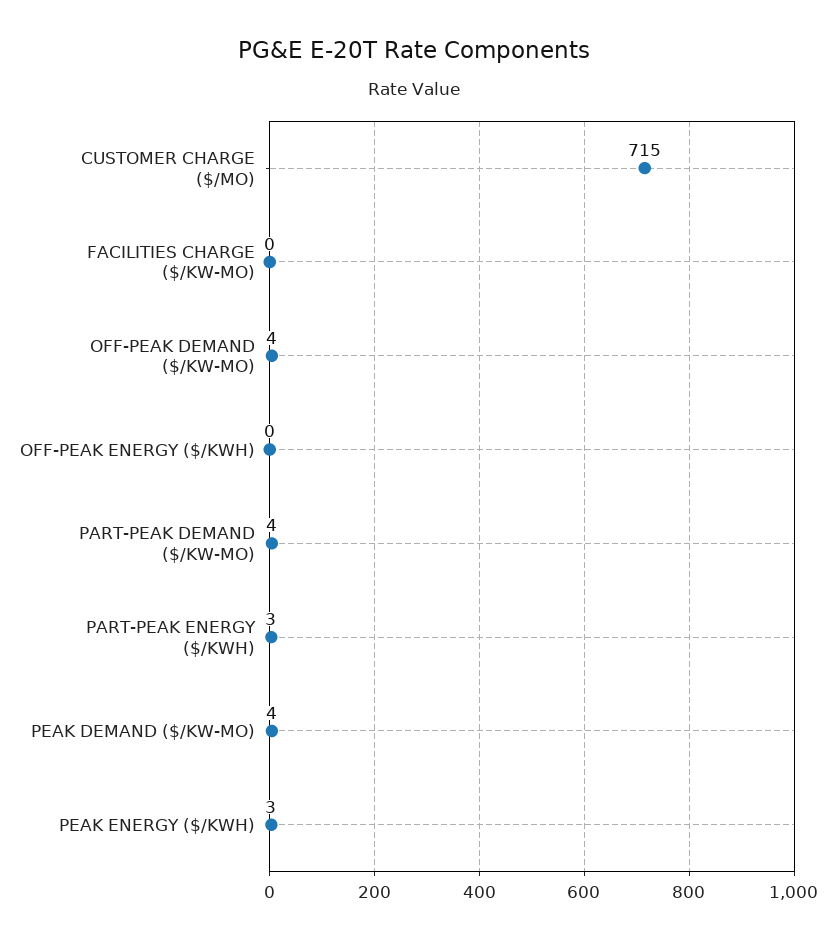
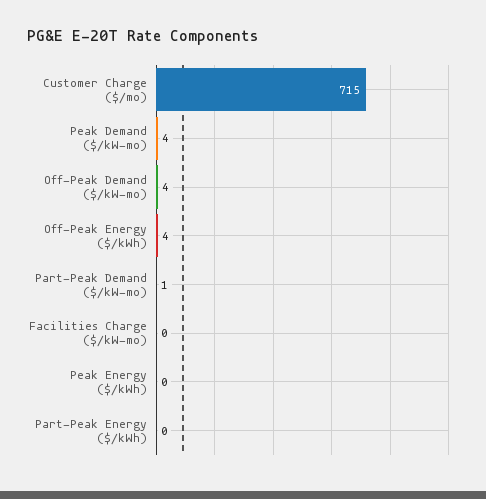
  {
    "CUSTOMER CHARGE ($/MO)": 715,
    "FACILITIES CHARGE ($/KW-MO)": 0,
    "OFF-PEAK DEMAND ($/KW-MO)": 4,
-   "OFF-PEAK ENERGY ($/KWH)": 0,
+   "OFF-PEAK ENERGY ($/KWH)": 4,
-   "PART-PEAK DEMAND ($/KW-MO)": 4,
+   "PART-PEAK DEMAND ($/KW-MO)": 1,
-   "PART-PEAK ENERGY ($/KWH)": 3,
+   "PART-PEAK ENERGY ($/KWH)": 0,
    "PEAK DEMAND ($/KW-MO)": 4,
-   "PEAK ENERGY ($/KWH)": 3
+   "PEAK ENERGY ($/KWH)": 0
  }

